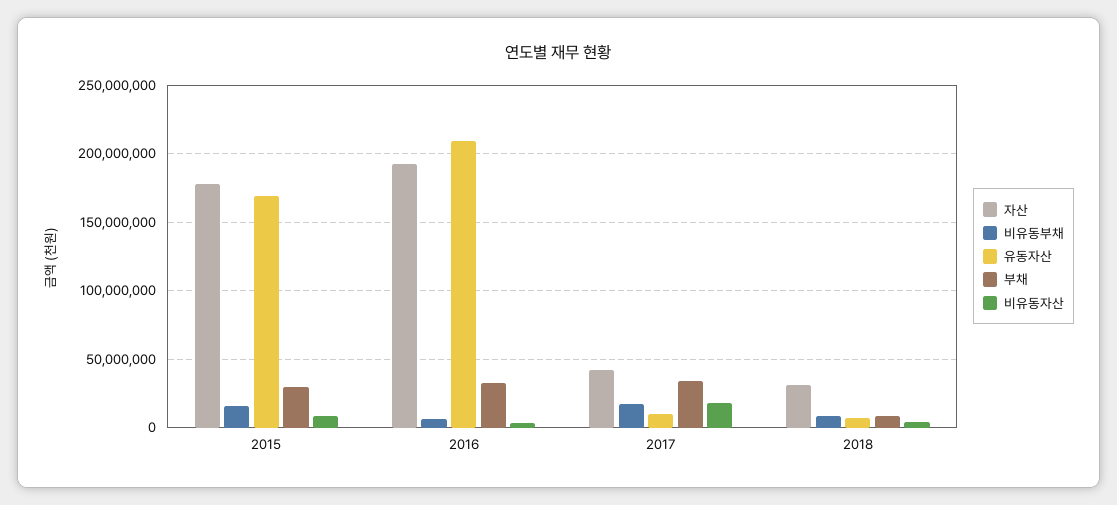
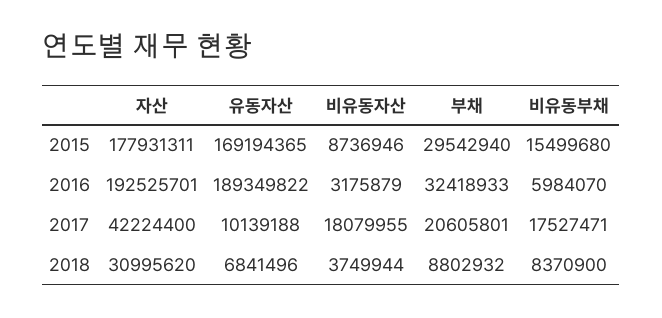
  {
    "자산": {
      "2015": 177931311,
      "2016": 192525701,
      "2017": 42224400,
      "2018": 30995620
    },
    "비유동부채": {
      "2015": 15499680,
      "2016": 5984070,
      "2017": 17527471,
      "2018": 8370900
    },
    "유동자산": {
      "2015": 169194365,
-     "2016": 210000000,
+     "2016": 189349822,
      "2017": 10139188,
      "2018": 6841496
    },
    "부채": {
      "2015": 29542940,
      "2016": 32418933,
-     "2017": 35000000,
+     "2017": 20605801,
      "2018": 8802932
    },
    "비유동자산": {
      "2015": 8736946,
      "2016": 3175879,
      "2017": 18079955,
      "2018": 3749944
    }
  }

